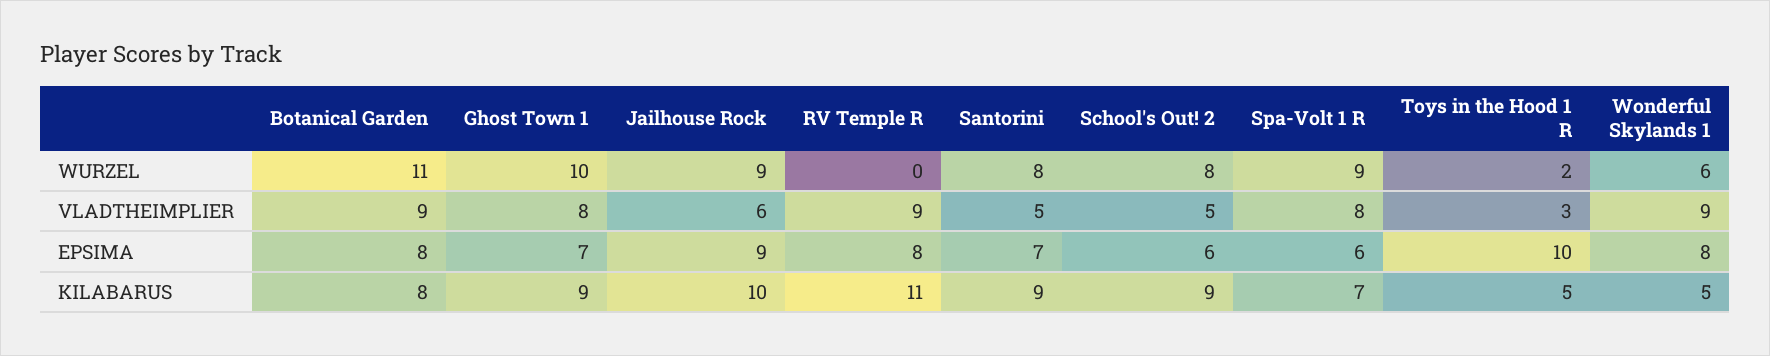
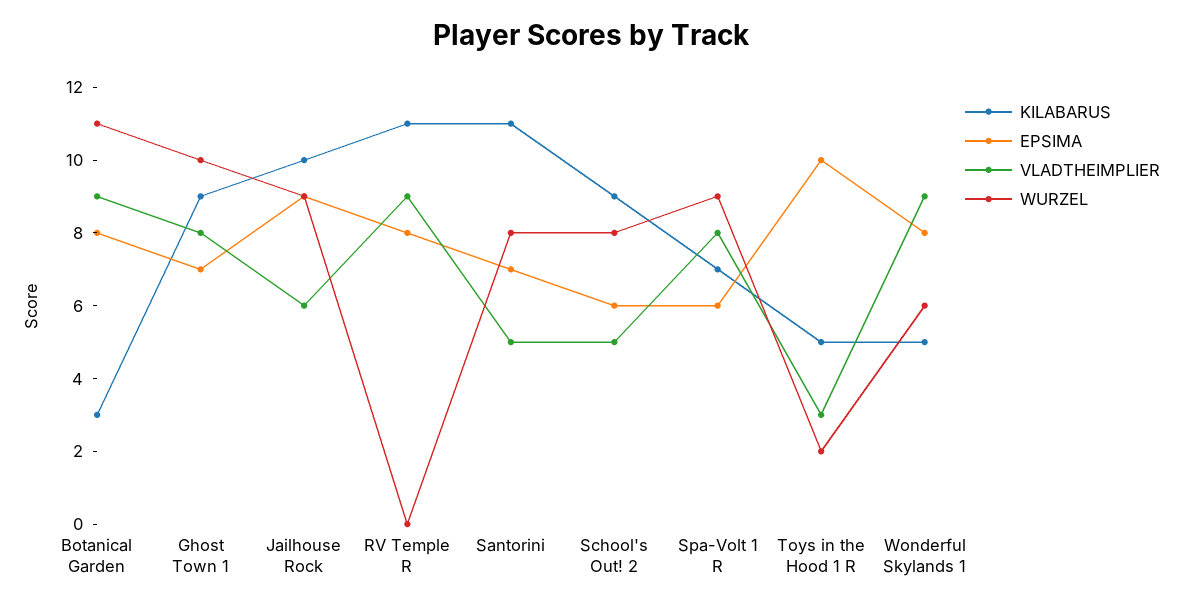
  {
    "WURZEL": {
      "Botanical Garden": 11,
      "Ghost Town 1": 10,
      "Jailhouse Rock": 9,
      "RV Temple R": 0,
      "Santorini": 8,
      "School's Out! 2": 8,
      "Spa-Volt 1 R": 9,
      "Toys in the Hood 1 R": 2,
      "Wonderful Skylands 1": 6
    },
    "VLADTHEIMPLIER": {
      "Botanical Garden": 9,
      "Ghost Town 1": 8,
      "Jailhouse Rock": 6,
      "RV Temple R": 9,
      "Santorini": 5,
      "School's Out! 2": 5,
      "Spa-Volt 1 R": 8,
      "Toys in the Hood 1 R": 3,
      "Wonderful Skylands 1": 9
    },
    "EPSIMA": {
      "Botanical Garden": 8,
      "Ghost Town 1": 7,
      "Jailhouse Rock": 9,
      "RV Temple R": 8,
      "Santorini": 7,
      "School's Out! 2": 6,
      "Spa-Volt 1 R": 6,
      "Toys in the Hood 1 R": 10,
      "Wonderful Skylands 1": 8
    },
    "KILABARUS": {
-     "Botanical Garden": 8,
+     "Botanical Garden": 3,
      "Ghost Town 1": 9,
      "Jailhouse Rock": 10,
      "RV Temple R": 11,
-     "Santorini": 9,
+     "Santorini": 11,
      "School's Out! 2": 9,
      "Spa-Volt 1 R": 7,
      "Toys in the Hood 1 R": 5,
      "Wonderful Skylands 1": 5
    }
  }

